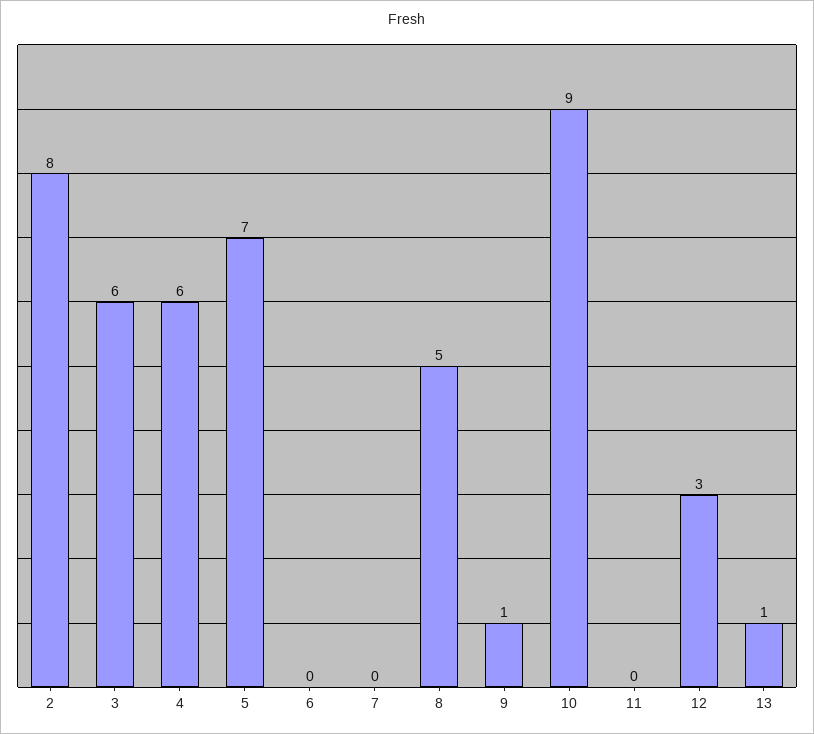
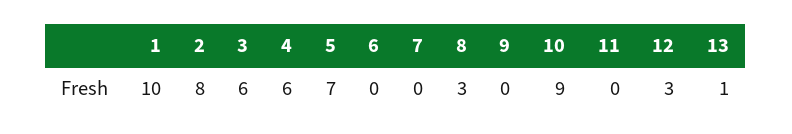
  {
    "2": 8,
    "3": 6,
    "4": 6,
    "5": 7,
    "6": 0,
    "7": 0,
-   "8": 5,
+   "8": 3,
-   "9": 1,
+   "9": 0,
    "10": 9,
    "11": 0,
    "12": 3,
-   "13": 1
+   "13": 1,
+   "1": 10
  }

